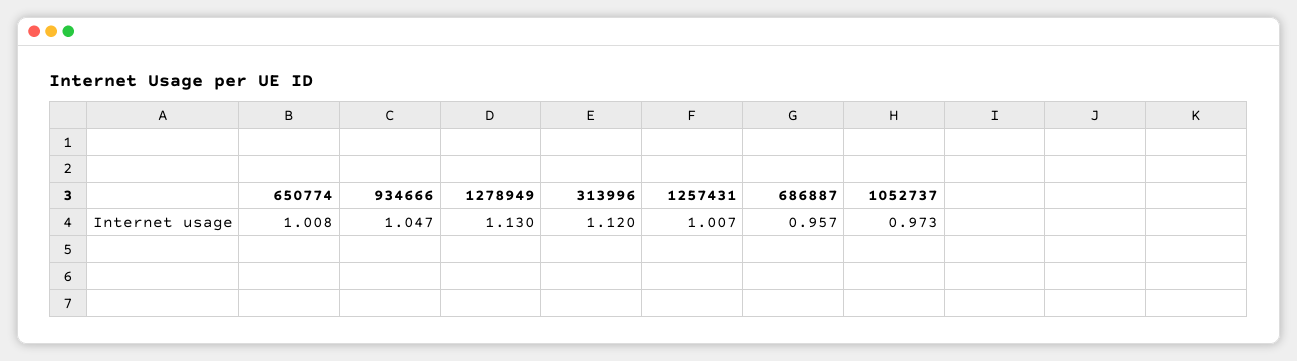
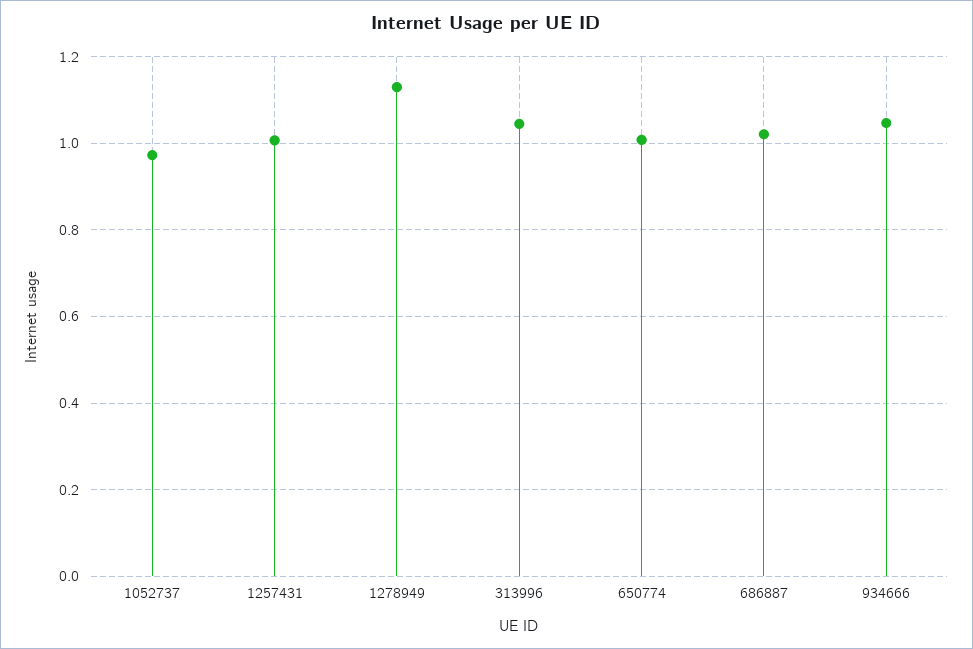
  {
    "650774": 1.008,
    "934666": 1.047,
    "1278949": 1.13,
-   "313996": 1.12,
+   "313996": 1.04,
    "1257431": 1.007,
-   "686887": 0.957,
+   "686887": 1.02,
    "1052737": 0.973
  }

